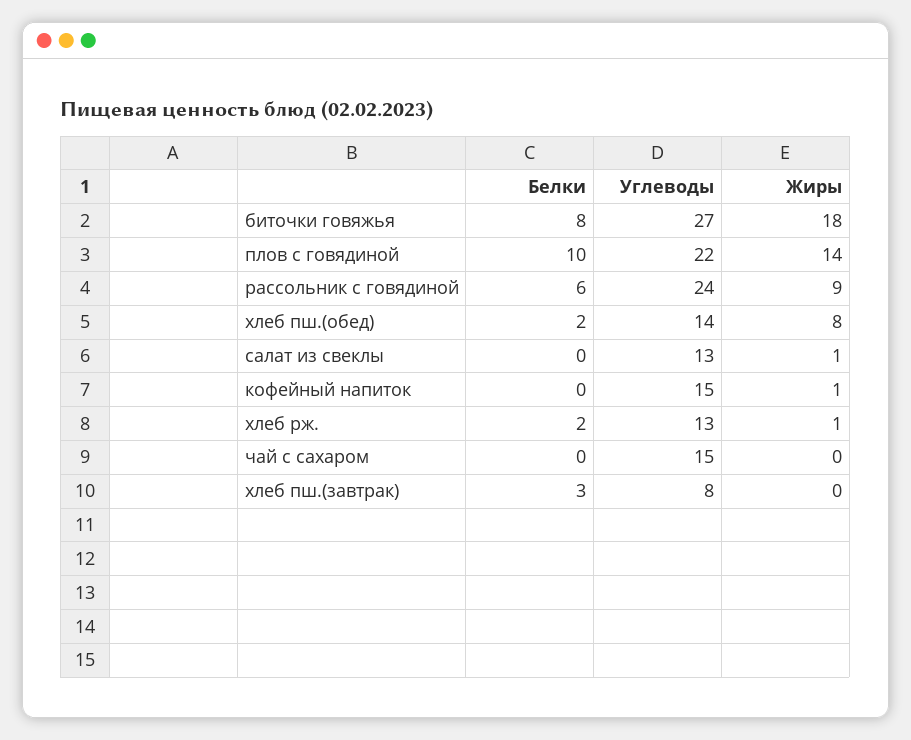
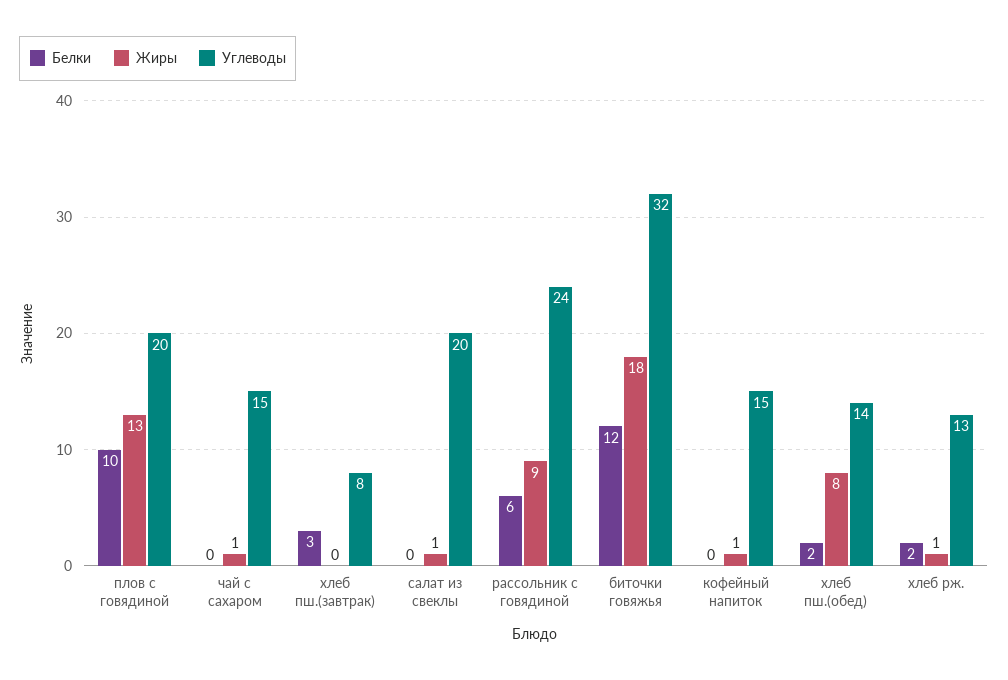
  {
    "Белки": {
-     "биточки говяжья": 8,
+     "биточки говяжья": 12,
      "плов с говядиной": 10,
      "рассольник с говядиной": 6,
      "хлеб пш.(обед)": 2,
      "салат из свеклы": 0,
      "кофейный напиток": 0,
      "хлеб рж.": 2,
      "чай с сахаром": 0,
      "хлеб пш.(завтрак)": 3
    },
    "Углеводы": {
-     "биточки говяжья": 27,
+     "биточки говяжья": 32,
-     "плов с говядиной": 22,
+     "плов с говядиной": 20,
      "рассольник с говядиной": 24,
      "хлеб пш.(обед)": 14,
-     "салат из свеклы": 13,
+     "салат из свеклы": 20,
      "кофейный напиток": 15,
      "хлеб рж.": 13,
      "чай с сахаром": 15,
      "хлеб пш.(завтрак)": 8
    },
    "Жиры": {
      "биточки говяжья": 18,
-     "плов с говядиной": 14,
+     "плов с говядиной": 13,
      "рассольник с говядиной": 9,
      "хлеб пш.(обед)": 8,
      "салат из свеклы": 1,
      "кофейный напиток": 1,
      "хлеб рж.": 1,
-     "чай с сахаром": 0,
+     "чай с сахаром": 1,
      "хлеб пш.(завтрак)": 0
    }
  }

